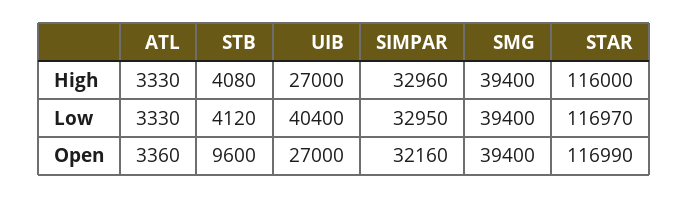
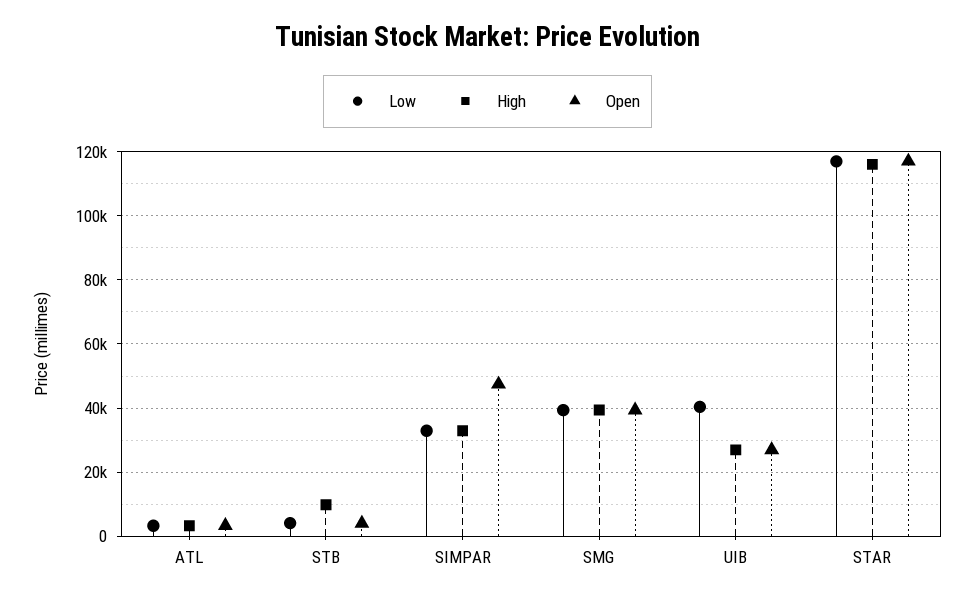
  {
    "High": {
      "ATL": 3330,
-     "STB": 4080,
+     "STB": 10000,
      "UIB": 27000,
      "SIMPAR": 32960,
      "SMG": 39400,
      "STAR": 116000
    },
    "Low": {
      "ATL": 3330,
      "STB": 4120,
      "UIB": 40400,
      "SIMPAR": 32950,
      "SMG": 39400,
      "STAR": 116970
    },
    "Open": {
      "ATL": 3360,
-     "STB": 9600,
+     "STB": 4000,
      "UIB": 27000,
-     "SIMPAR": 32160,
+     "SIMPAR": 48000,
      "SMG": 39400,
      "STAR": 116990
    }
  }

